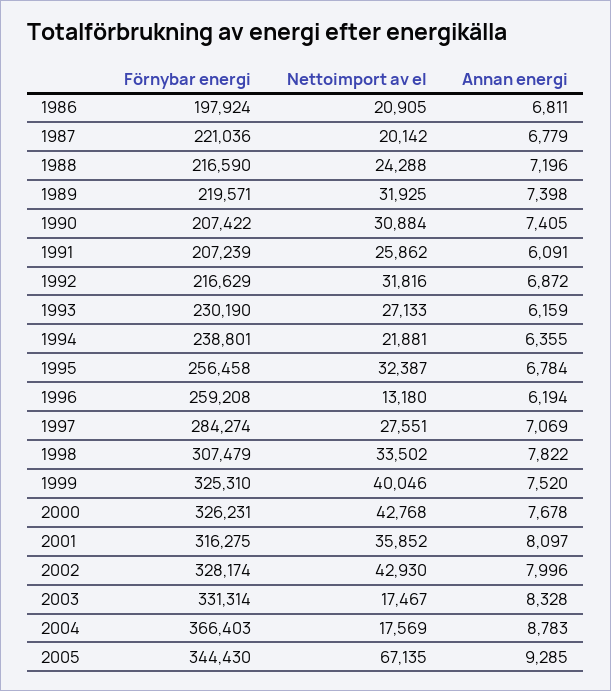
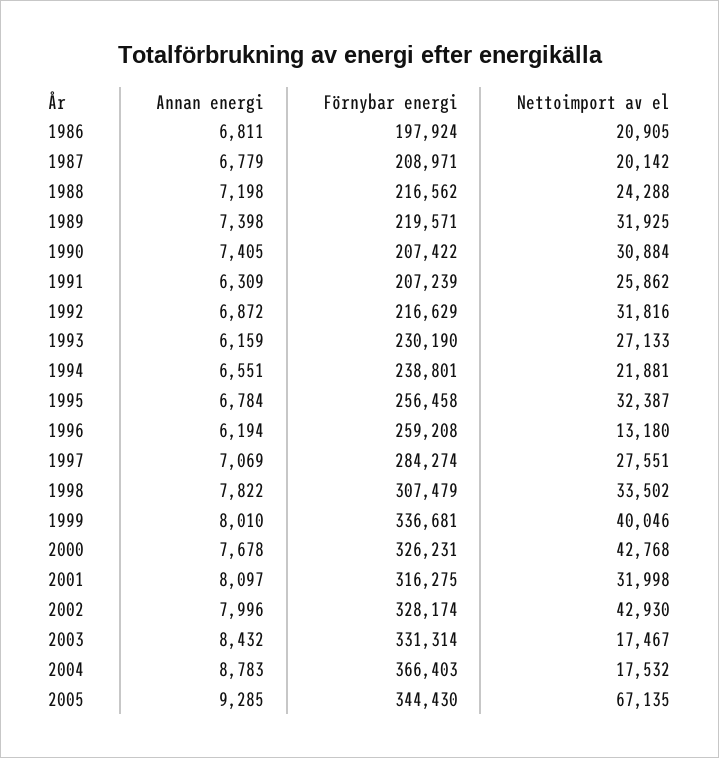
  {
    "Förnybar energi": {
      "1986": 197924,
-     "1987": 221036,
+     "1987": 208971,
-     "1988": 216590,
+     "1988": 216562,
      "1989": 219571,
      "1990": 207422,
      "1991": 207239,
      "1992": 216629,
      "1993": 230190,
      "1994": 238801,
      "1995": 256458,
      "1996": 259208,
      "1997": 284274,
      "1998": 307479,
-     "1999": 325310,
+     "1999": 336681,
      "2000": 326231,
      "2001": 316275,
      "2002": 328174,
      "2003": 331314,
      "2004": 366403,
      "2005": 344430
    },
    "Nettoimport av el": {
      "1986": 20905,
      "1987": 20142,
      "1988": 24288,
      "1989": 31925,
      "1990": 30884,
      "1991": 25862,
      "1992": 31816,
      "1993": 27133,
      "1994": 21881,
      "1995": 32387,
      "1996": 13180,
      "1997": 27551,
      "1998": 33502,
      "1999": 40046,
      "2000": 42768,
-     "2001": 35852,
+     "2001": 31998,
      "2002": 42930,
      "2003": 17467,
-     "2004": 17569,
+     "2004": 17532,
      "2005": 67135
    },
    "Annan energi": {
      "1986": 6811,
      "1987": 6779,
-     "1988": 7196,
+     "1988": 7198,
      "1989": 7398,
      "1990": 7405,
-     "1991": 6091,
+     "1991": 6309,
      "1992": 6872,
      "1993": 6159,
-     "1994": 6355,
+     "1994": 6551,
      "1995": 6784,
      "1996": 6194,
      "1997": 7069,
      "1998": 7822,
-     "1999": 7520,
+     "1999": 8010,
      "2000": 7678,
      "2001": 8097,
      "2002": 7996,
-     "2003": 8328,
+     "2003": 8432,
      "2004": 8783,
      "2005": 9285
    }
  }

